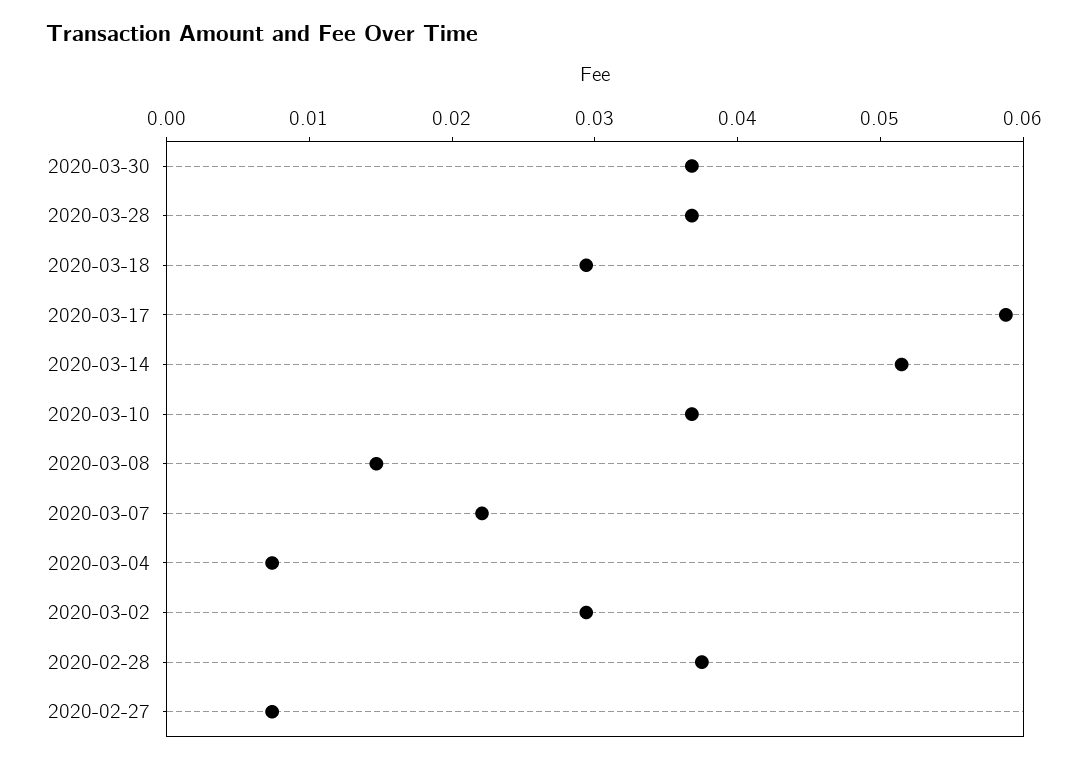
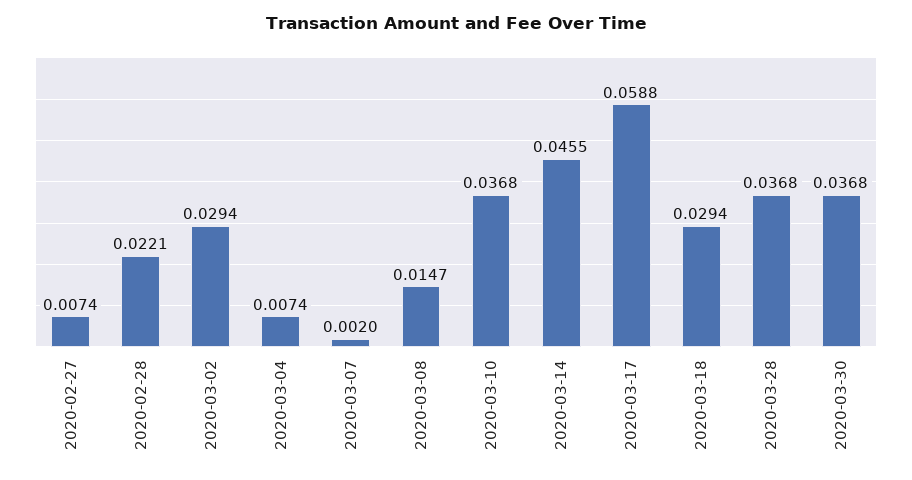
  {
    "2020-03-30": 0.0368,
    "2020-03-28": 0.0368,
    "2020-03-18": 0.0294,
    "2020-03-17": 0.0588,
-   "2020-03-14": 0.052,
+   "2020-03-14": 0.0455,
    "2020-03-10": 0.0368,
    "2020-03-08": 0.0147,
-   "2020-03-07": 0.022,
+   "2020-03-07": 0.002,
    "2020-03-04": 0.0074,
    "2020-03-02": 0.0294,
-   "2020-02-28": 0.038,
+   "2020-02-28": 0.0221,
    "2020-02-27": 0.0074
  }

